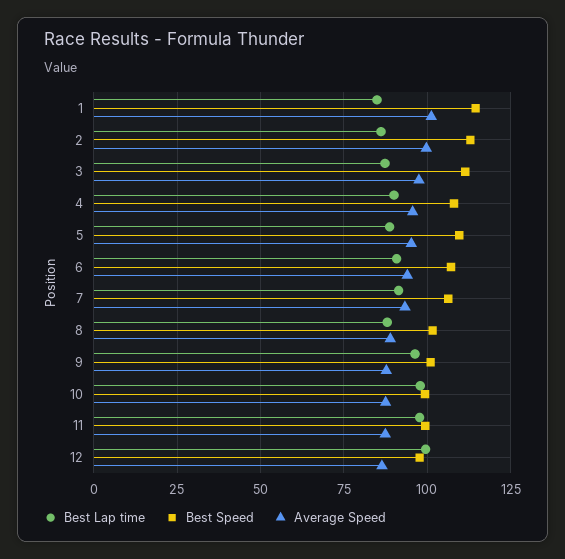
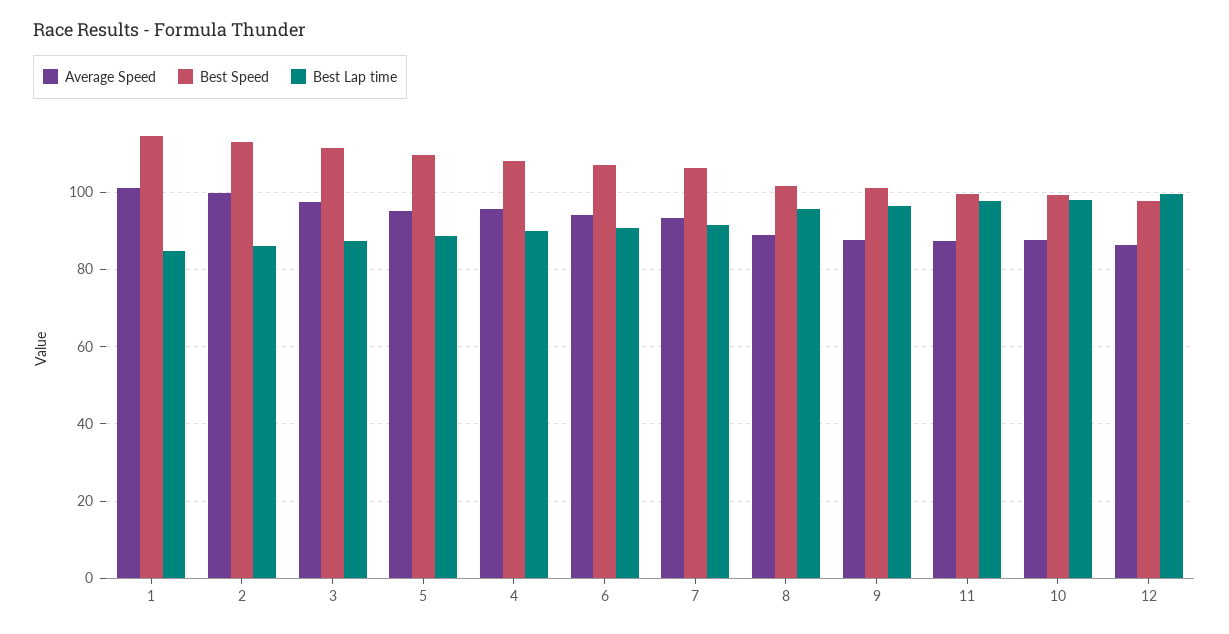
  {
    "Best Lap time": {
      "1": 84,
      "2": 86,
      "3": 88,
      "4": 90,
      "5": 88,
      "6": 90,
      "7": 92,
-     "8": 87.5,
+     "8": 96,
      "9": 96,
      "10": 98,
      "11": 98,
      "12": 100
    },
    "Best Speed": {
      "1": 114,
      "2": 112,
      "3": 112,
      "4": 108,
      "5": 110,
      "6": 108,
      "7": 106,
      "8": 102,
      "9": 102,
      "10": 100,
      "11": 100,
      "12": 98
    },
    "Average Speed": {
      "1": 102,
      "2": 100,
      "3": 98,
      "4": 96,
      "5": 96,
      "6": 94,
      "7": 94,
      "8": 88,
      "9": 88,
      "10": 88,
      "11": 88,
      "12": 86
    }
  }

